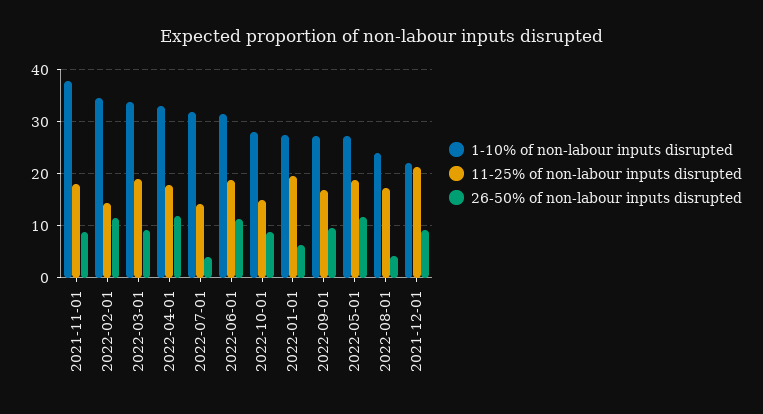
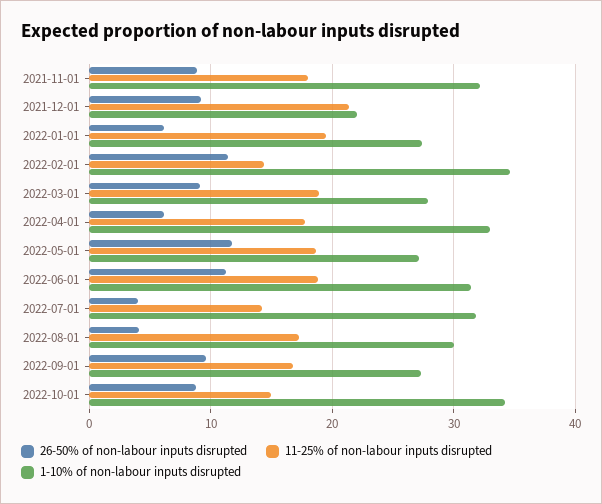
  {
    "1-10% of non-labour inputs disrupted": {
-     "2021-11-01": 38,
+     "2021-11-01": 32,
      "2022-02-01": 35,
-     "2022-03-01": 34,
+     "2022-03-01": 28,
      "2022-04-01": 33,
      "2022-07-01": 32,
      "2022-06-01": 31,
-     "2022-10-01": 28,
+     "2022-10-01": 34,
      "2022-01-01": 27,
      "2022-09-01": 27,
      "2022-05-01": 27,
-     "2022-08-01": 24,
+     "2022-08-01": 30,
      "2021-12-01": 22
    },
    "11-25% of non-labour inputs disrupted": {
      "2021-11-01": 18,
      "2022-02-01": 14,
      "2022-03-01": 19,
      "2022-04-01": 18,
      "2022-07-01": 14,
      "2022-06-01": 19,
      "2022-10-01": 15,
      "2022-01-01": 19,
      "2022-09-01": 17,
      "2022-05-01": 19,
      "2022-08-01": 17,
      "2021-12-01": 21
    },
    "26-50% of non-labour inputs disrupted": {
      "2021-11-01": 9,
      "2022-02-01": 11,
      "2022-03-01": 9,
-     "2022-04-01": 12,
+     "2022-04-01": 6,
      "2022-07-01": 4,
      "2022-06-01": 11,
      "2022-10-01": 9,
      "2022-01-01": 6,
      "2022-09-01": 10,
      "2022-05-01": 12,
      "2022-08-01": 4,
      "2021-12-01": 9
    }
  }

